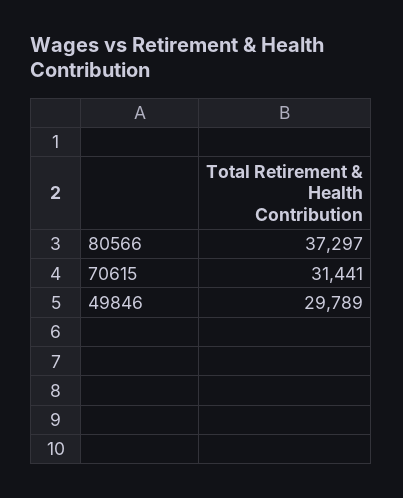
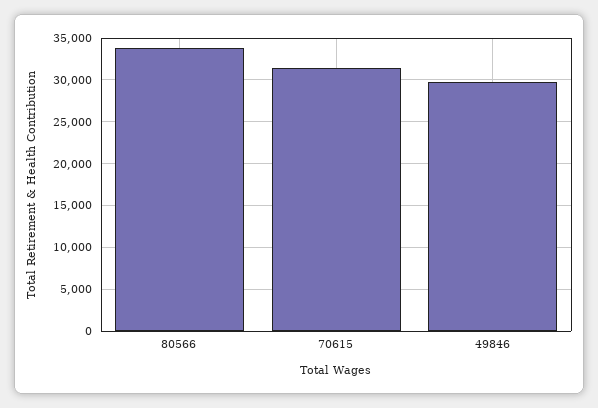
  {
-   "80566": 37297,
+   "80566": 34000,
    "70615": 31441,
    "49846": 29789
  }

